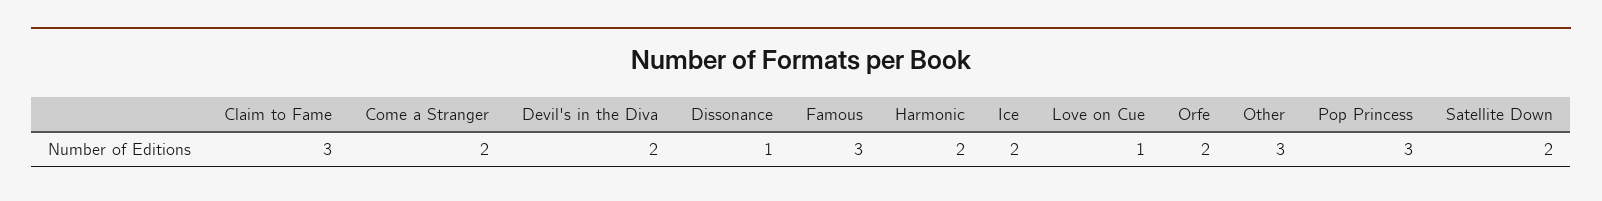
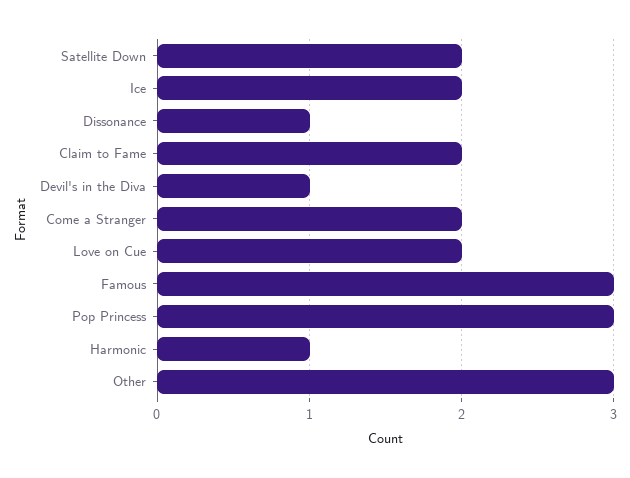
  {
-   "Claim to Fame": 3,
+   "Claim to Fame": 2,
    "Come a Stranger": 2,
-   "Devil's in the Diva": 2,
+   "Devil's in the Diva": 1,
    "Dissonance": 1,
    "Famous": 3,
-   "Harmonic": 2,
+   "Harmonic": 1,
    "Ice": 2,
-   "Love on Cue": 1,
+   "Love on Cue": 2,
-   "Orfe": 2,
    "Other": 3,
    "Pop Princess": 3,
    "Satellite Down": 2
  }

